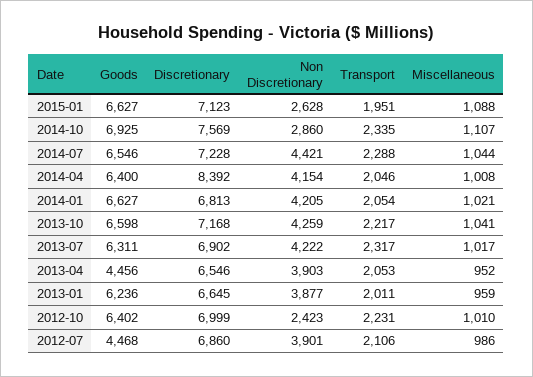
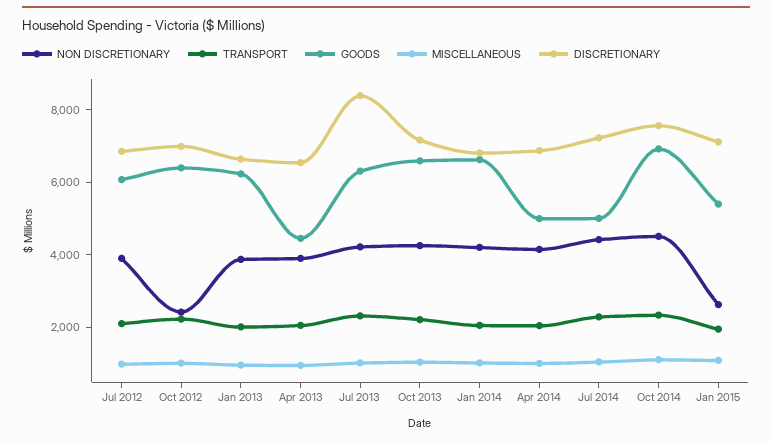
  {
    "Goods": {
-     "2015-01": 6627,
+     "2015-01": 5500,
      "2014-10": 6925,
-     "2014-07": 6546,
+     "2014-07": 5000,
-     "2014-04": 6400,
+     "2014-04": 5000,
      "2014-01": 6627,
      "2013-10": 6598,
      "2013-07": 6311,
      "2013-04": 4456,
      "2013-01": 6236,
      "2012-10": 6402,
-     "2012-07": 4468
+     "2012-07": 6000
    },
    "Discretionary": {
      "2015-01": 7123,
      "2014-10": 7569,
      "2014-07": 7228,
-     "2014-04": 8392,
+     "2014-04": 7000,
      "2014-01": 6813,
      "2013-10": 7168,
-     "2013-07": 6902,
+     "2013-07": 8500,
      "2013-04": 6546,
      "2013-01": 6645,
      "2012-10": 6999,
      "2012-07": 6860
    },
    "Non Discretionary": {
      "2015-01": 2628,
-     "2014-10": 2860,
+     "2014-10": 4500,
      "2014-07": 4421,
      "2014-04": 4154,
      "2014-01": 4205,
      "2013-10": 4259,
      "2013-07": 4222,
      "2013-04": 3903,
      "2013-01": 3877,
      "2012-10": 2423,
      "2012-07": 3901
    },
    "Transport": {
      "2015-01": 1951,
      "2014-10": 2335,
      "2014-07": 2288,
      "2014-04": 2046,
      "2014-01": 2054,
      "2013-10": 2217,
      "2013-07": 2317,
      "2013-04": 2053,
      "2013-01": 2011,
      "2012-10": 2231,
      "2012-07": 2106
    },
    "Miscellaneous": {
      "2015-01": 1088,
      "2014-10": 1107,
      "2014-07": 1044,
      "2014-04": 1008,
      "2014-01": 1021,
      "2013-10": 1041,
      "2013-07": 1017,
      "2013-04": 952,
      "2013-01": 959,
      "2012-10": 1010,
      "2012-07": 986
    }
  }

